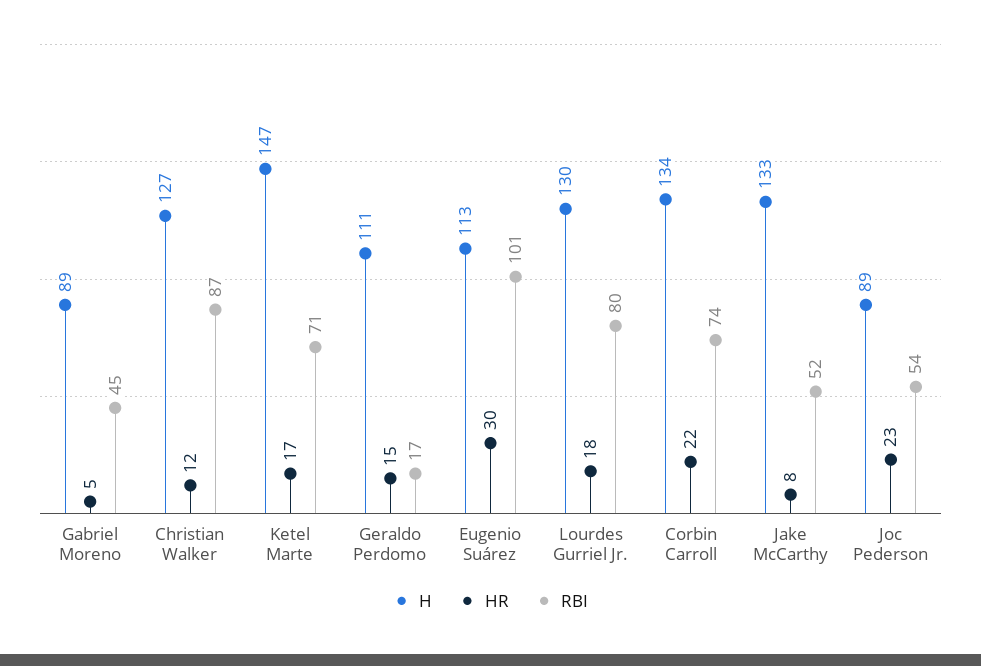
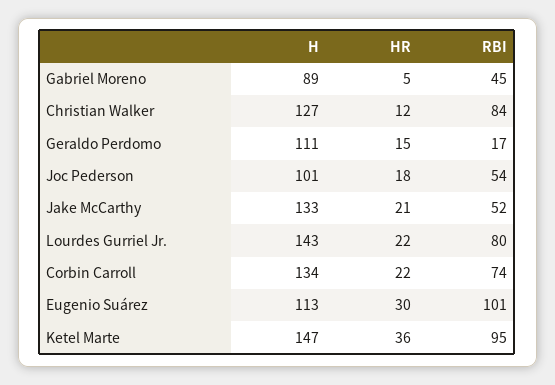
  {
    "H": {
      "Gabriel Moreno": 89,
      "Christian Walker": 127,
      "Ketel Marte": 147,
      "Geraldo Perdomo": 111,
      "Eugenio Suárez": 113,
-     "Lourdes Gurriel Jr.": 130,
+     "Lourdes Gurriel Jr.": 143,
      "Corbin Carroll": 134,
      "Jake McCarthy": 133,
-     "Joc Pederson": 89
+     "Joc Pederson": 101
    },
    "HR": {
      "Gabriel Moreno": 5,
      "Christian Walker": 12,
-     "Ketel Marte": 17,
+     "Ketel Marte": 36,
      "Geraldo Perdomo": 15,
      "Eugenio Suárez": 30,
-     "Lourdes Gurriel Jr.": 18,
+     "Lourdes Gurriel Jr.": 22,
      "Corbin Carroll": 22,
-     "Jake McCarthy": 8,
+     "Jake McCarthy": 21,
-     "Joc Pederson": 23
+     "Joc Pederson": 18
    },
    "RBI": {
      "Gabriel Moreno": 45,
-     "Christian Walker": 87,
+     "Christian Walker": 84,
-     "Ketel Marte": 71,
+     "Ketel Marte": 95,
      "Geraldo Perdomo": 17,
      "Eugenio Suárez": 101,
      "Lourdes Gurriel Jr.": 80,
      "Corbin Carroll": 74,
      "Jake McCarthy": 52,
      "Joc Pederson": 54
    }
  }

